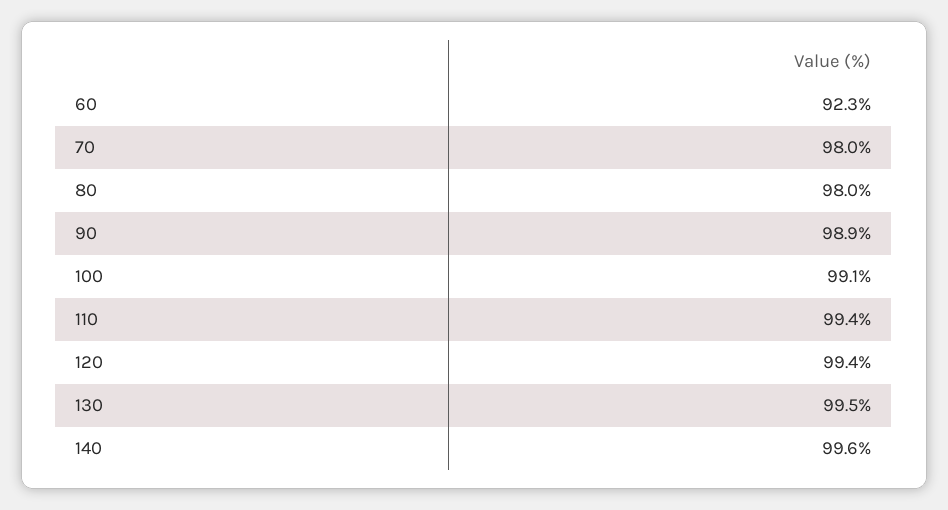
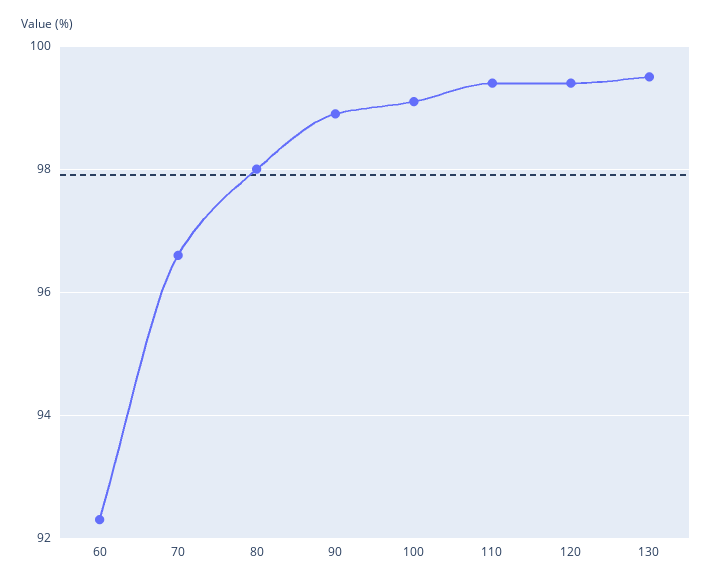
  {
    "60": 92.3,
-   "70": 98,
+   "70": 96.5,
    "80": 98,
    "90": 98.9,
    "100": 99.1,
    "110": 99.4,
    "120": 99.4,
-   "130": 99.5,
+   "130": 99.5
-   "140": 99.6
  }

